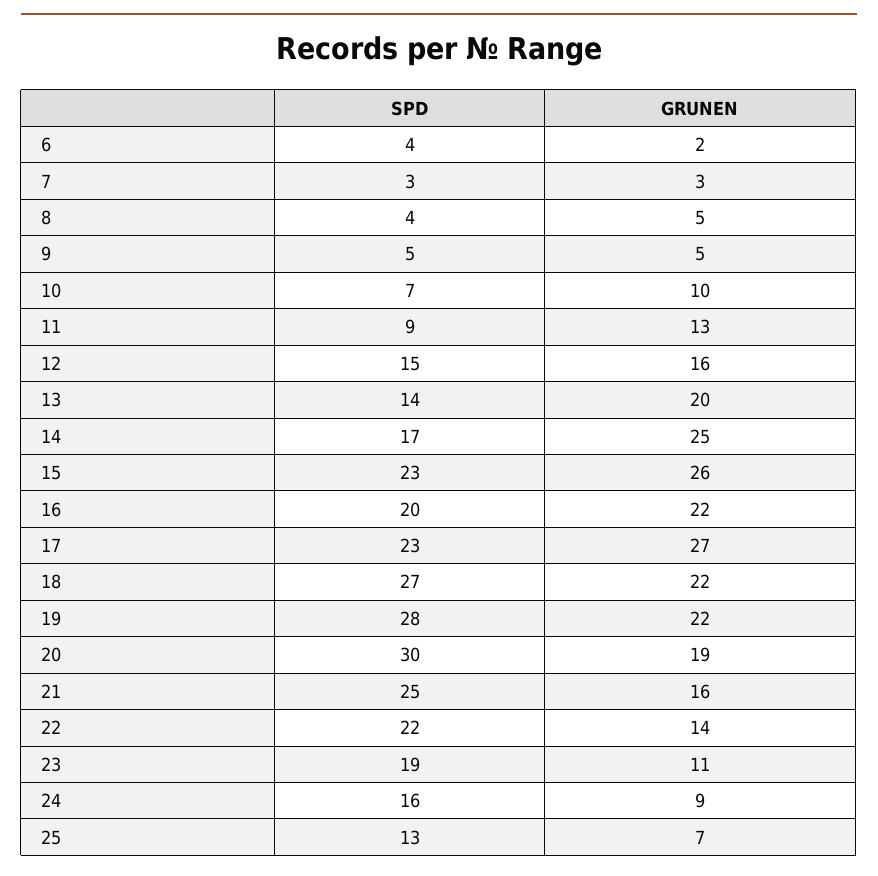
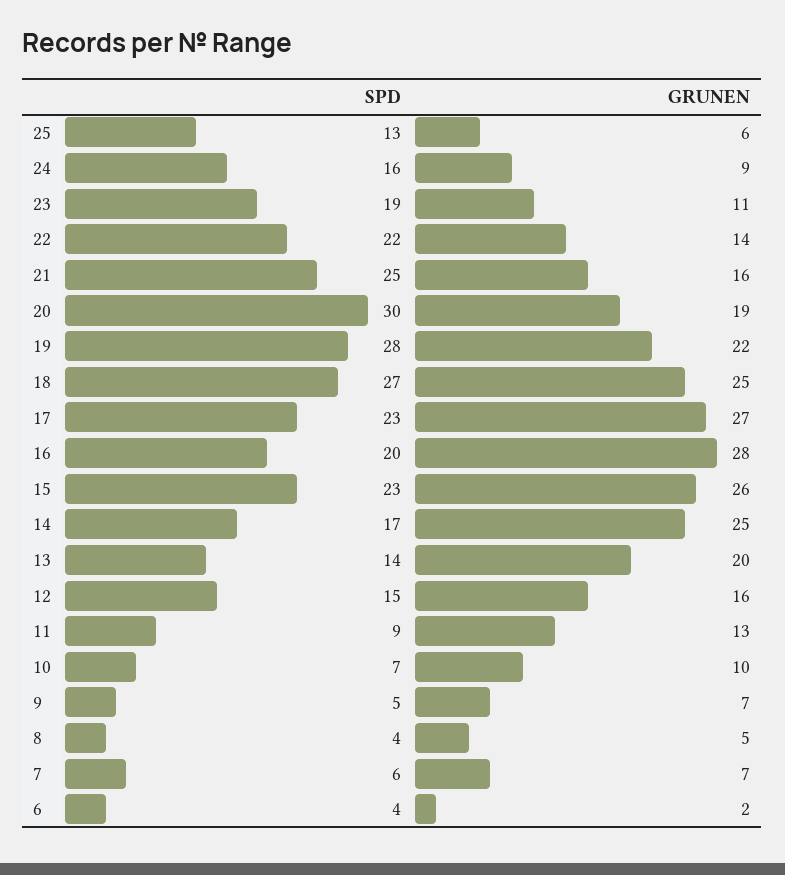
  {
    "SPD": {
      "6": 4,
-     "7": 3,
+     "7": 6,
      "8": 4,
      "9": 5,
      "10": 7,
      "11": 9,
      "12": 15,
      "13": 14,
      "14": 17,
      "15": 23,
      "16": 20,
      "17": 23,
      "18": 27,
      "19": 28,
      "20": 30,
      "21": 25,
      "22": 22,
      "23": 19,
      "24": 16,
      "25": 13
    },
    "GRUNEN": {
      "6": 2,
-     "7": 3,
+     "7": 7,
      "8": 5,
-     "9": 5,
+     "9": 7,
      "10": 10,
      "11": 13,
      "12": 16,
      "13": 20,
      "14": 25,
      "15": 26,
-     "16": 22,
+     "16": 28,
      "17": 27,
-     "18": 22,
+     "18": 25,
      "19": 22,
      "20": 19,
      "21": 16,
      "22": 14,
      "23": 11,
      "24": 9,
-     "25": 7
+     "25": 6
    }
  }

